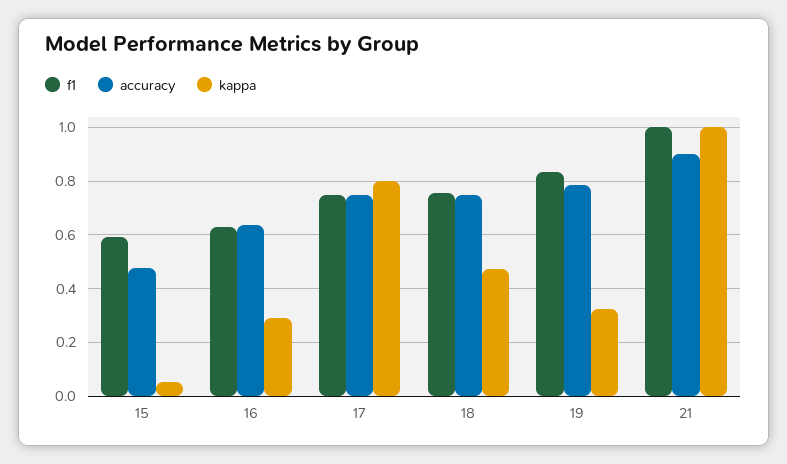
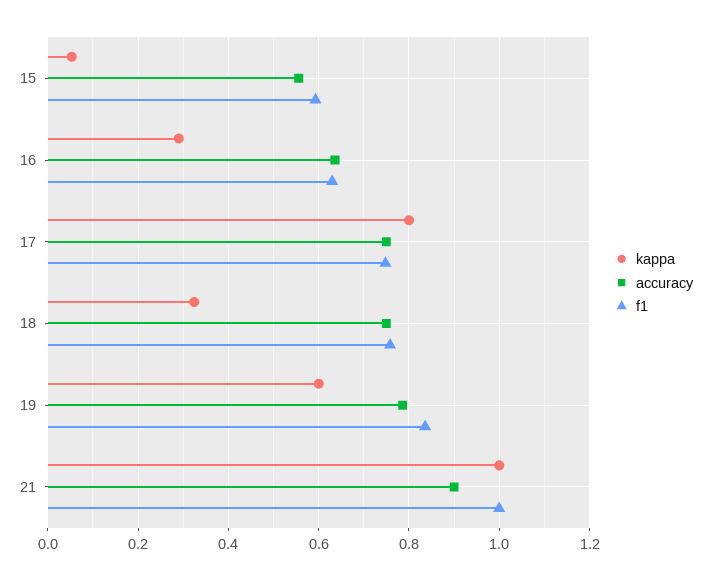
  {
    "f1": {
      "15": 0.6,
      "16": 0.64,
      "17": 0.74,
      "18": 0.76,
      "19": 0.84,
      "21": 1
    },
    "accuracy": {
-     "15": 0.475,
+     "15": 0.56,
      "16": 0.64,
      "17": 0.76,
      "18": 0.76,
      "19": 0.78,
      "21": 0.9
    },
    "kappa": {
      "15": 0.06,
      "16": 0.3,
      "17": 0.8,
-     "18": 0.475,
+     "18": 0.32,
-     "19": 0.325,
+     "19": 0.6,
      "21": 1
    }
  }

